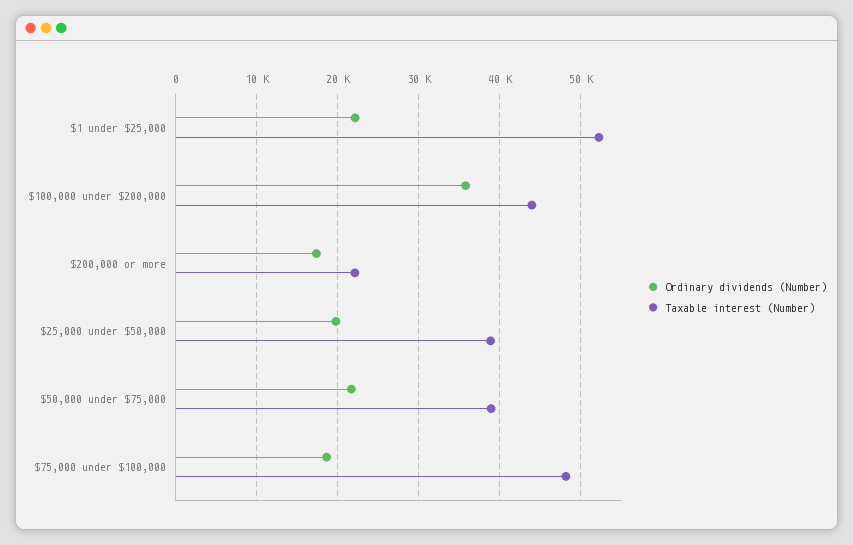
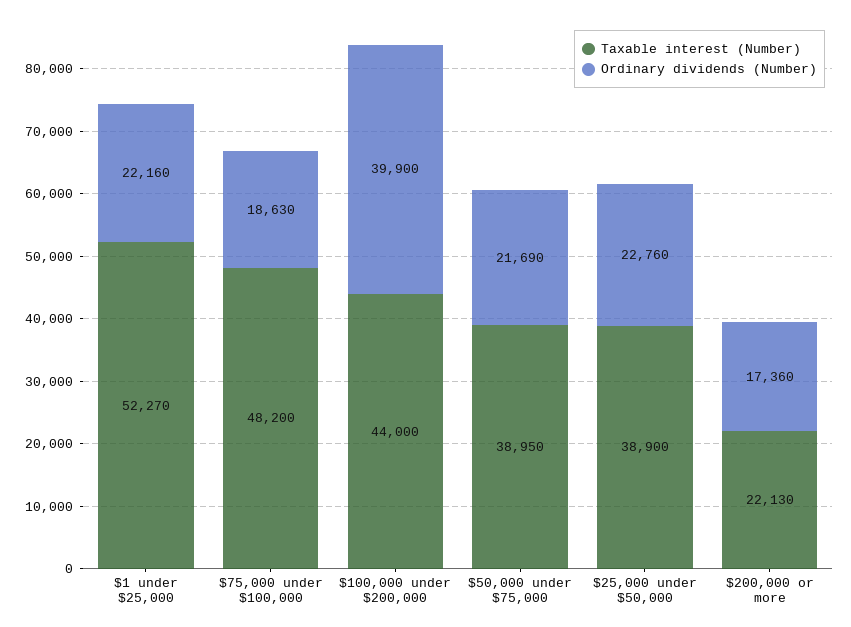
  {
    "Ordinary dividends (Number)": {
      "$1 under $25,000": 22160,
-     "$100,000 under $200,000": 36000,
+     "$100,000 under $200,000": 39900,
      "$200,000 or more": 17360,
-     "$25,000 under $50,000": 20000,
+     "$25,000 under $50,000": 22760,
      "$50,000 under $75,000": 21690,
      "$75,000 under $100,000": 18630
    },
    "Taxable interest (Number)": {
      "$1 under $25,000": 52270,
      "$100,000 under $200,000": 44000,
      "$200,000 or more": 22130,
      "$25,000 under $50,000": 38900,
      "$50,000 under $75,000": 38950,
      "$75,000 under $100,000": 48200
    }
  }

